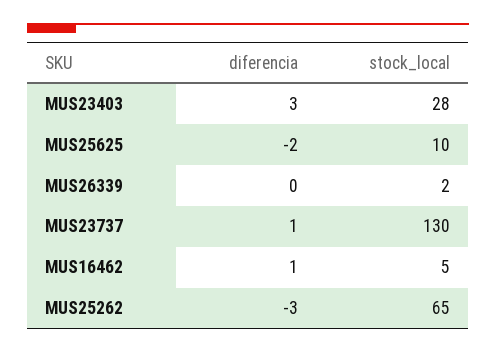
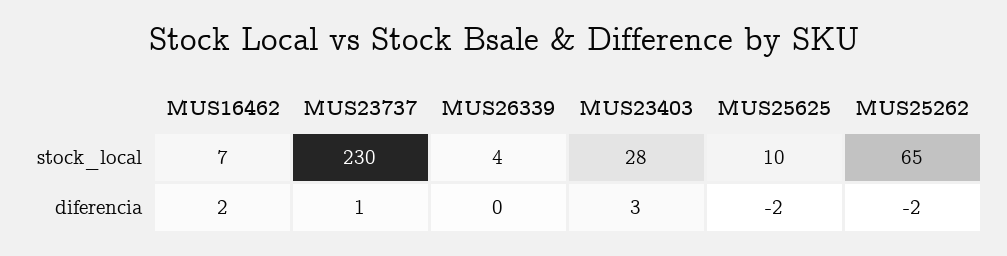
  {
    "diferencia": {
      "MUS23403": 3,
      "MUS25625": -2,
      "MUS26339": 0,
      "MUS23737": 1,
-     "MUS16462": 1,
+     "MUS16462": 2,
-     "MUS25262": -3
+     "MUS25262": -2
    },
    "stock_local": {
      "MUS23403": 28,
      "MUS25625": 10,
-     "MUS26339": 2,
+     "MUS26339": 4,
-     "MUS23737": 130,
+     "MUS23737": 230,
-     "MUS16462": 5,
+     "MUS16462": 7,
      "MUS25262": 65
    }
  }

